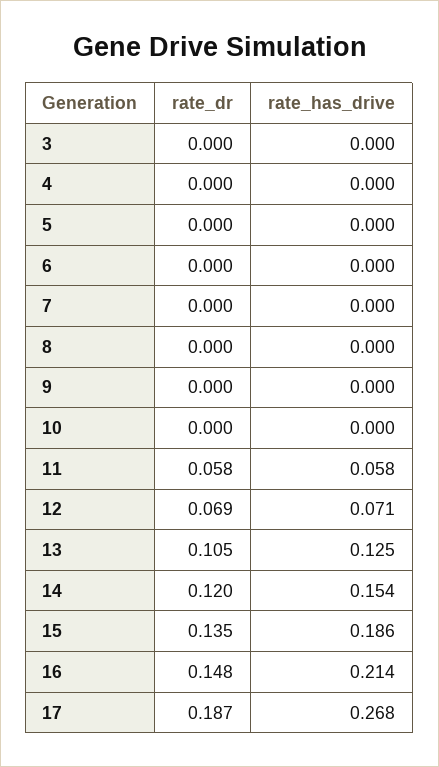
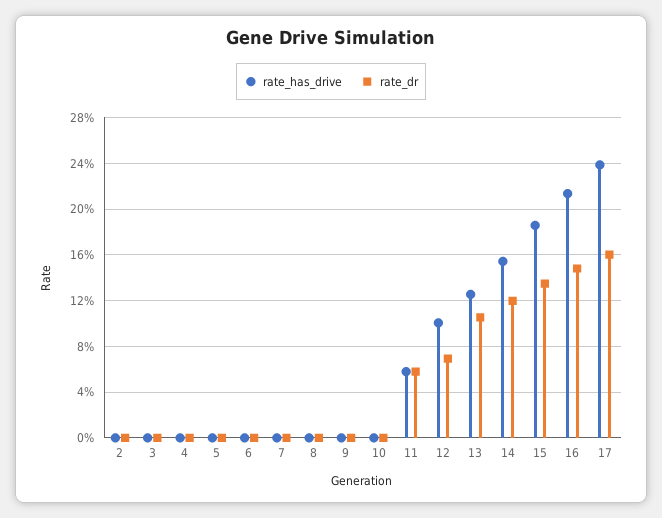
  {
    "rate_dr": {
      "3": 0,
      "4": 0,
      "5": 0,
      "6": 0,
      "7": 0,
      "8": 0,
      "9": 0,
      "10": 0,
      "11": 0.058,
      "12": 0.069,
      "13": 0.105,
      "14": 0.12,
      "15": 0.135,
      "16": 0.148,
-     "17": 0.187
+     "17": 0.16,
+     "2": 0
    },
    "rate_has_drive": {
      "3": 0,
      "4": 0,
      "5": 0,
      "6": 0,
      "7": 0,
      "8": 0,
      "9": 0,
      "10": 0,
      "11": 0.058,
-     "12": 0.071,
+     "12": 0.1,
      "13": 0.125,
      "14": 0.154,
      "15": 0.186,
      "16": 0.214,
-     "17": 0.268
+     "17": 0.24,
+     "2": 0
    }
  }

